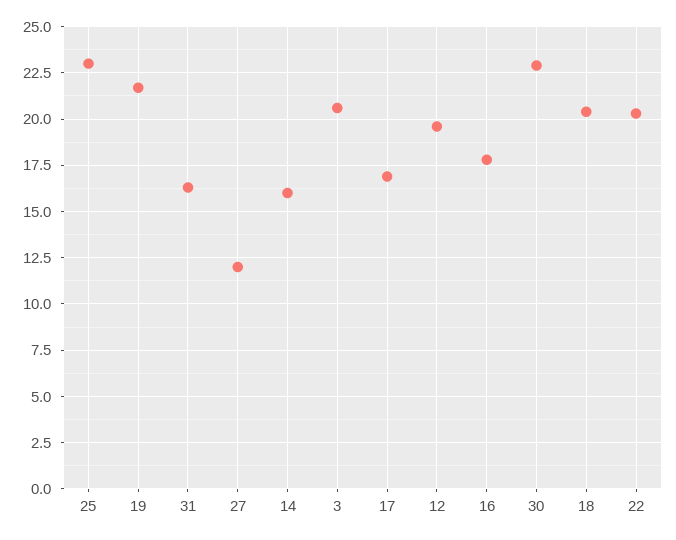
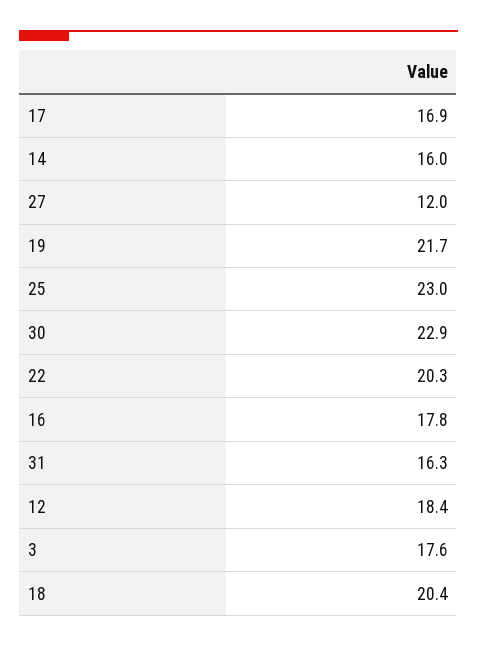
  {
    "25": 23,
    "19": 21.7,
    "31": 16.3,
    "27": 12,
    "14": 16,
-   "3": 20.5,
+   "3": 17.6,
    "17": 16.9,
-   "12": 19.5,
+   "12": 18.4,
    "16": 17.8,
    "30": 22.9,
    "18": 20.4,
    "22": 20.3
  }

